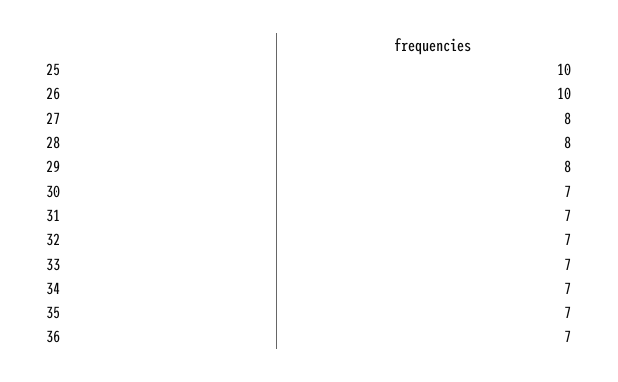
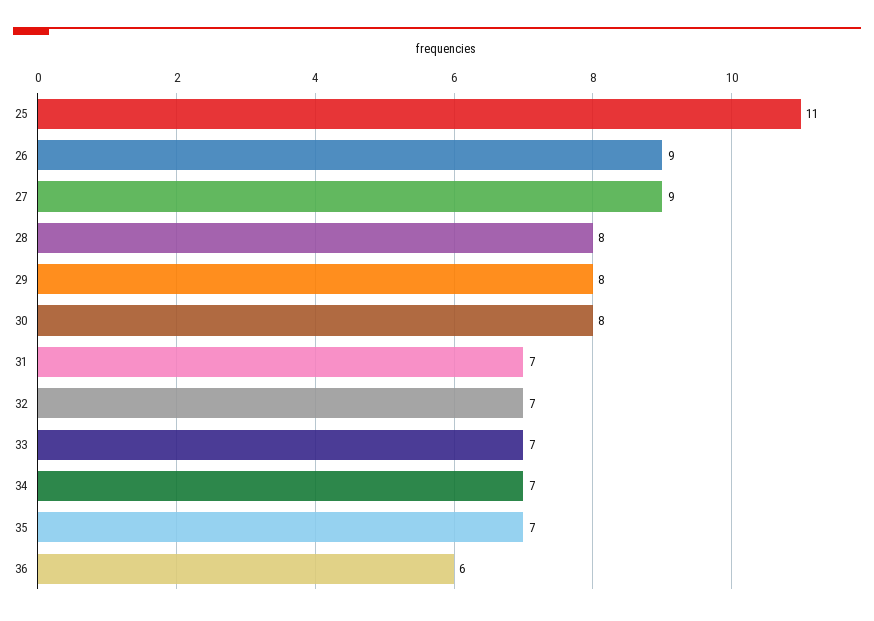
  {
-   "25": 10,
+   "25": 11,
-   "26": 10,
+   "26": 9,
-   "27": 8,
+   "27": 9,
    "28": 8,
    "29": 8,
-   "30": 7,
+   "30": 8,
    "31": 7,
    "32": 7,
    "33": 7,
    "34": 7,
    "35": 7,
-   "36": 7
+   "36": 6
  }

